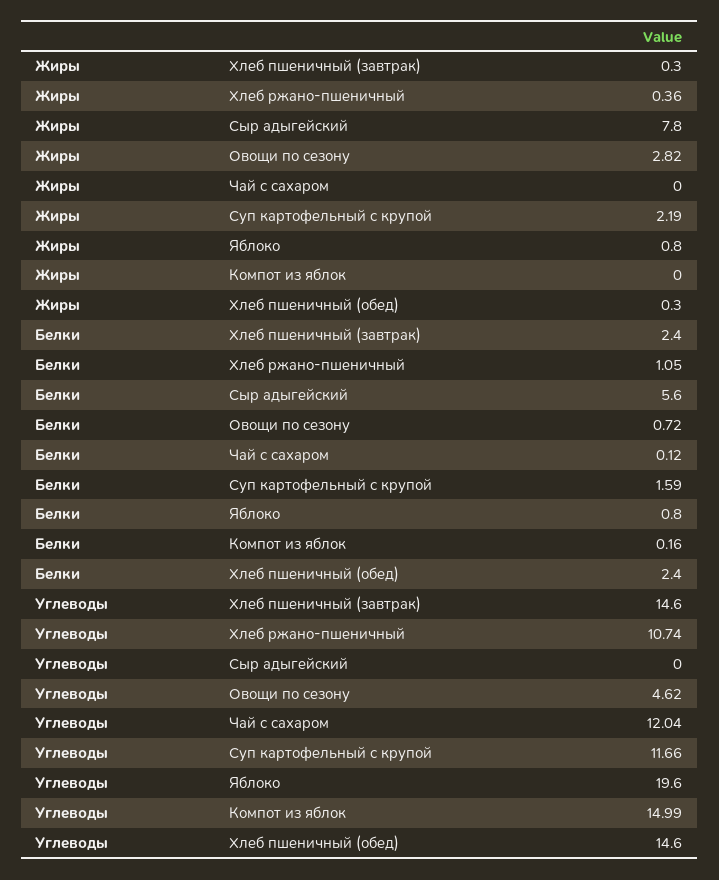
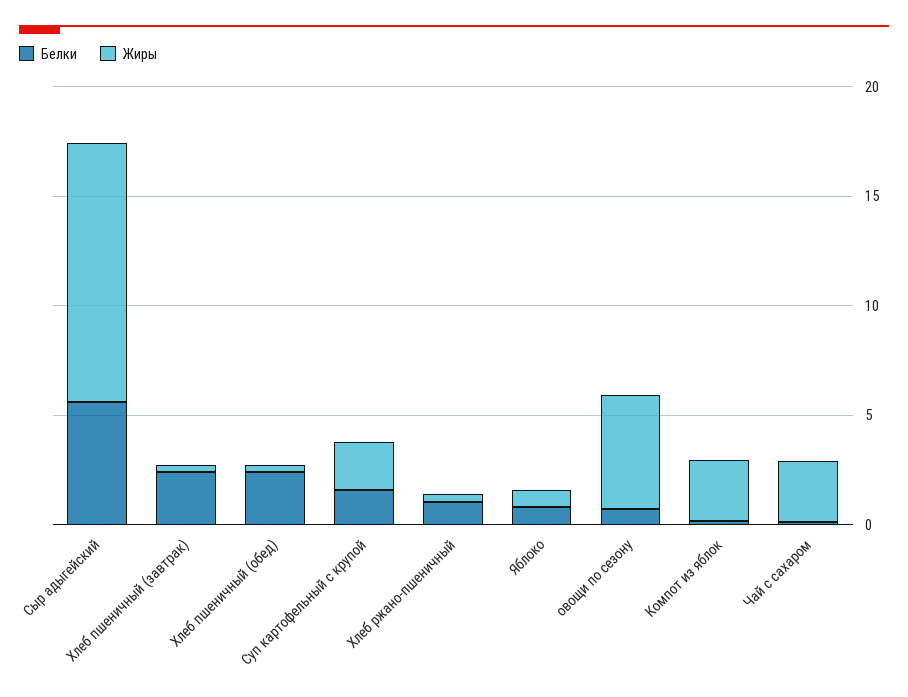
  {
    "Жиры": {
      "Хлеб пшеничный (завтрак)": 0.3,
      "Хлеб ржано-пшеничный": 0.36,
-     "Сыр адыгейский": 7.8,
+     "Сыр адыгейский": 12,
-     "Овощи по сезону": 2.82,
+     "Овощи по сезону": 5,
-     "Чай с сахаром": 0,
+     "Чай с сахаром": 3,
      "Суп картофельный с крупой": 2.19,
      "Яблоко": 0.8,
-     "Компот из яблок": 0,
+     "Компот из яблок": 3,
      "Хлеб пшеничный (обед)": 0.3
    },
    "Белки": {
      "Хлеб пшеничный (завтрак)": 2.4,
      "Хлеб ржано-пшеничный": 1.05,
      "Сыр адыгейский": 5.6,
      "Овощи по сезону": 0.72,
      "Чай с сахаром": 0.12,
      "Суп картофельный с крупой": 1.59,
      "Яблоко": 0.8,
      "Компот из яблок": 0.16,
      "Хлеб пшеничный (обед)": 2.4
-   },
+   }
-   "Углеводы": {
-     "Хлеб пшеничный (завтрак)": 14.6,
-     "Хлеб ржано-пшеничный": 10.74,
-     "Сыр адыгейский": 0,
-     "Овощи по сезону": 4.62,
-     "Чай с сахаром": 12.04,
-     "Суп картофельный с крупой": 11.66,
-     "Яблоко": 19.6,
-     "Компот из яблок": 14.99,
-     "Хлеб пшеничный (обед)": 14.6
-   }
  }

